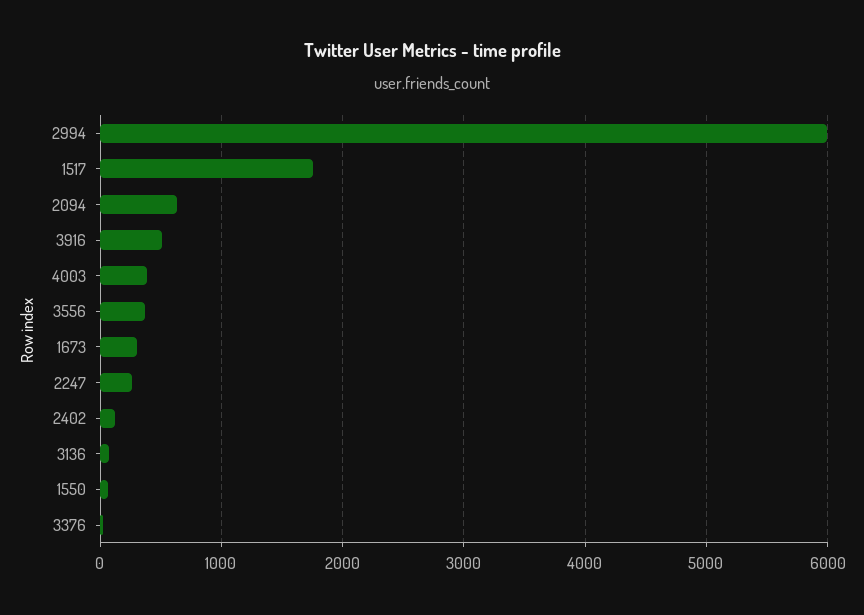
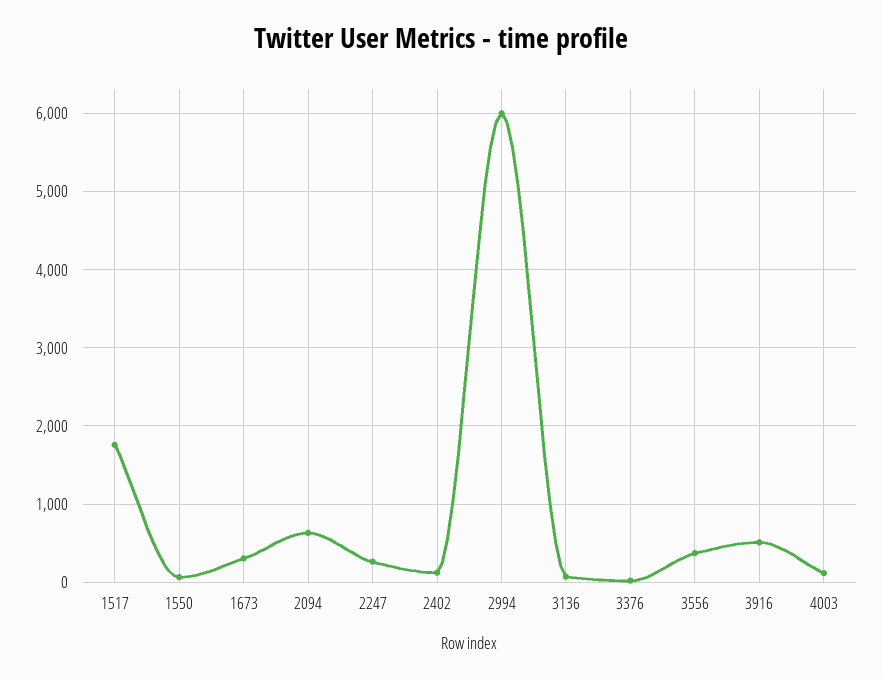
  {
    "2994": 6000,
    "1517": 1800,
    "2094": 600,
    "3916": 500,
-   "4003": 400,
+   "4003": 100,
    "3556": 400,
    "1673": 300,
    "2247": 300,
    "2402": 100,
    "3136": 100,
    "1550": 100,
    "3376": 0
  }

